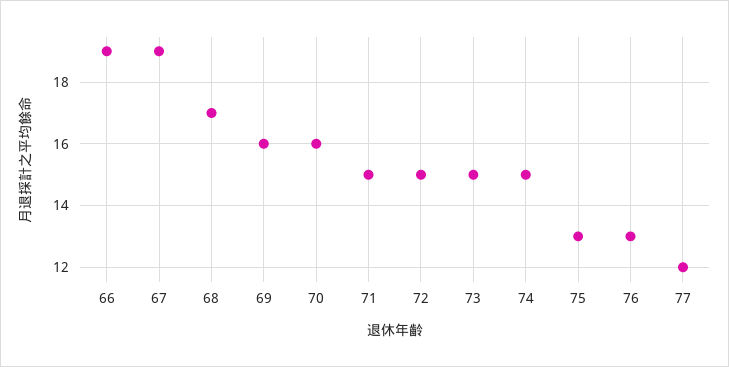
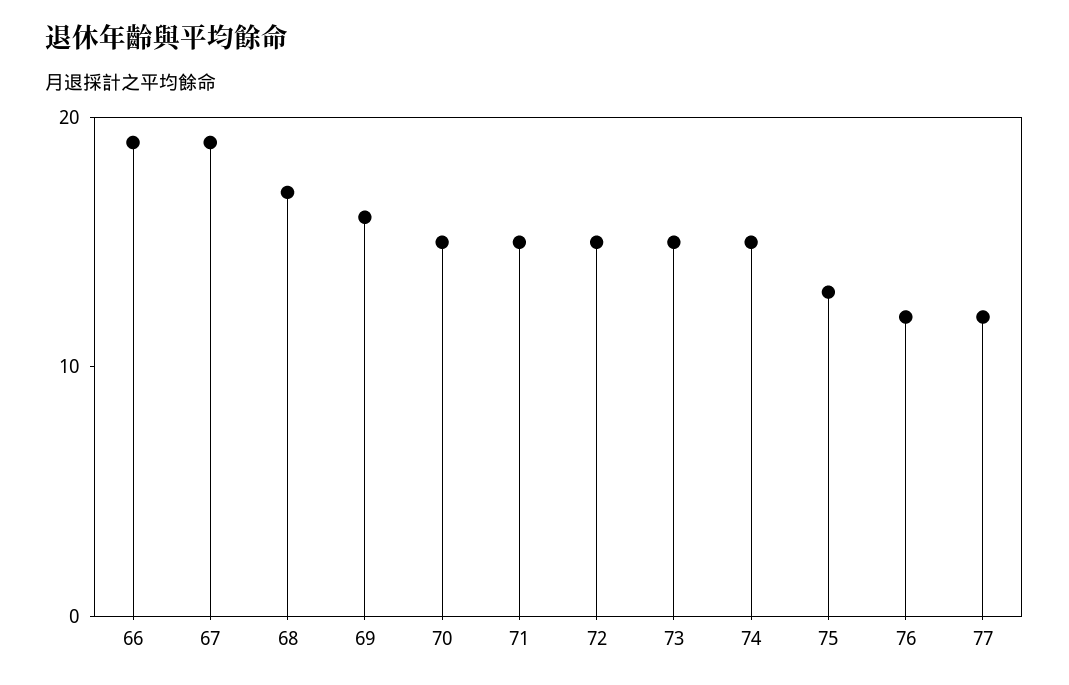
  {
    "66": 19,
    "67": 19,
    "68": 17,
    "69": 16,
-   "70": 16,
+   "70": 15,
    "71": 15,
    "72": 15,
    "73": 15,
    "74": 15,
    "75": 13,
-   "76": 13,
+   "76": 12,
    "77": 12
  }

